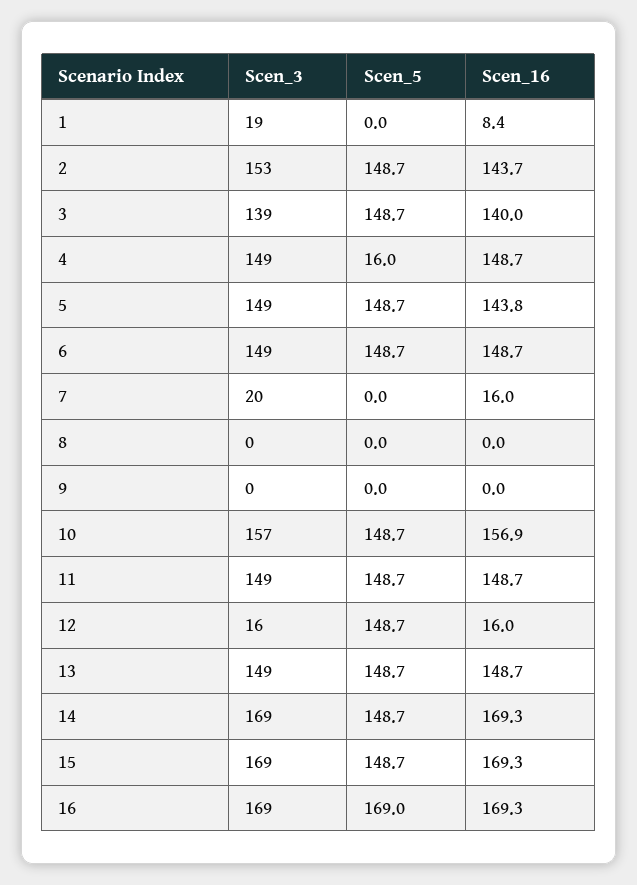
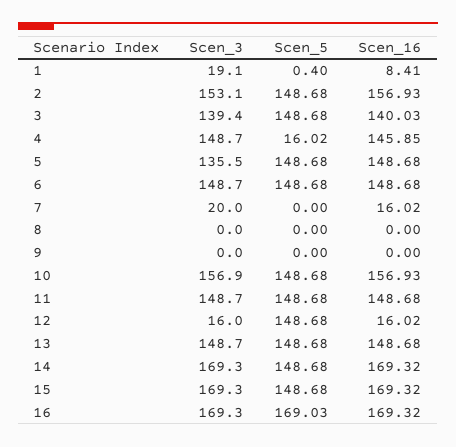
  {
    "Scen_3": {
      "1": 19.1,
      "2": 153.1,
      "3": 139.4,
      "4": 148.7,
-     "5": 149,
+     "5": 135.5,
      "6": 148.7,
      "7": 20,
      "8": 0,
      "9": 0,
      "10": 156.9,
      "11": 148.7,
      "12": 16,
      "13": 148.7,
      "14": 169.3,
      "15": 169.3,
      "16": 169.3
    },
    "Scen_5": {
-     "1": 0,
+     "1": 0.4,
      "2": 148.68,
      "3": 148.68,
      "4": 16.02,
      "5": 148.68,
      "6": 148.68,
      "7": 0,
      "8": 0,
      "9": 0,
      "10": 148.68,
      "11": 148.68,
      "12": 148.68,
      "13": 148.68,
      "14": 148.68,
      "15": 148.68,
      "16": 169.03
    },
    "Scen_16": {
      "1": 8.41,
-     "2": 143.7,
+     "2": 156.93,
      "3": 140.03,
-     "4": 148.7,
+     "4": 145.85,
-     "5": 143.8,
+     "5": 148.68,
      "6": 148.68,
      "7": 16.02,
      "8": 0,
      "9": 0,
      "10": 156.93,
      "11": 148.68,
      "12": 16.02,
      "13": 148.68,
      "14": 169.32,
      "15": 169.32,
      "16": 169.32
    }
  }

